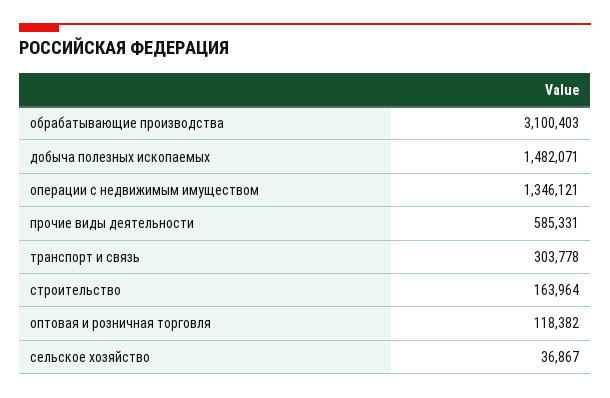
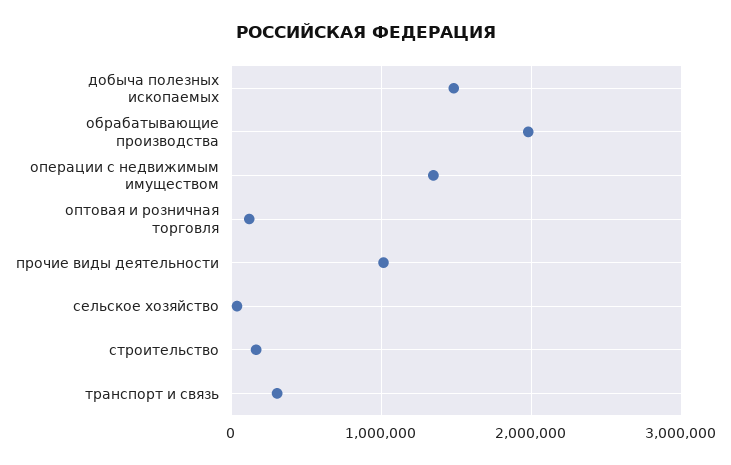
  {
-   "обрабатывающие производства": 3100403,
+   "обрабатывающие производства": 2000000,
    "добыча полезных ископаемых": 1482071,
    "операции с недвижимым имуществом": 1346121,
-   "прочие виды деятельности": 585331,
+   "прочие виды деятельности": 1000000,
    "транспорт и связь": 303778,
    "строительство": 163964,
    "оптовая и розничная торговля": 118382,
    "сельское хозяйство": 36867
  }

